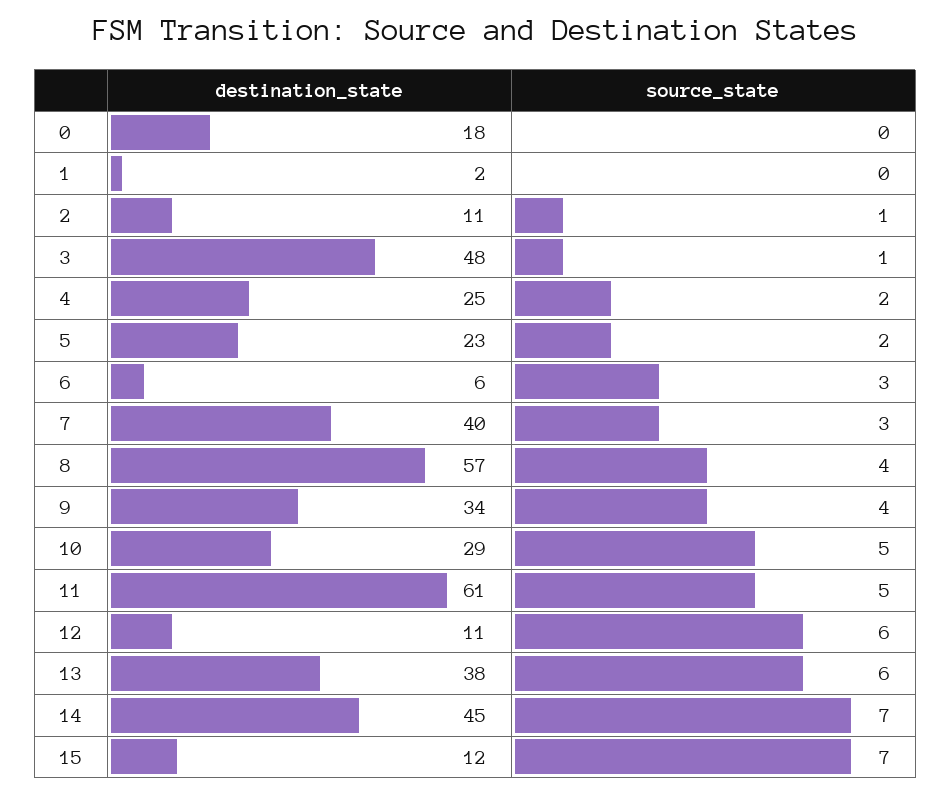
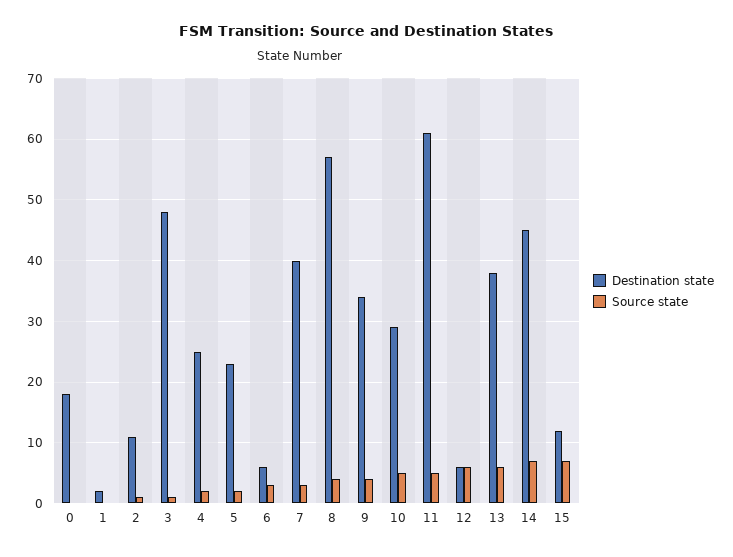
  {
    "destination_state": {
      "0": 18,
      "1": 2,
      "2": 11,
      "3": 48,
      "4": 25,
      "5": 23,
      "6": 6,
      "7": 40,
      "8": 57,
      "9": 34,
      "10": 29,
      "11": 61,
-     "12": 11,
+     "12": 6,
      "13": 38,
      "14": 45,
      "15": 12
    },
    "source_state": {
      "0": 0,
      "1": 0,
      "2": 1,
      "3": 1,
      "4": 2,
      "5": 2,
      "6": 3,
      "7": 3,
      "8": 4,
      "9": 4,
      "10": 5,
      "11": 5,
      "12": 6,
      "13": 6,
      "14": 7,
      "15": 7
    }
  }

